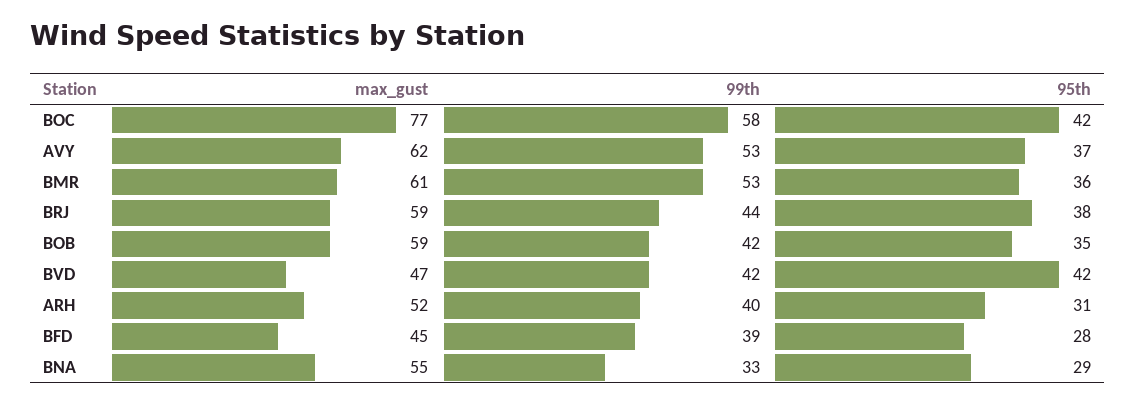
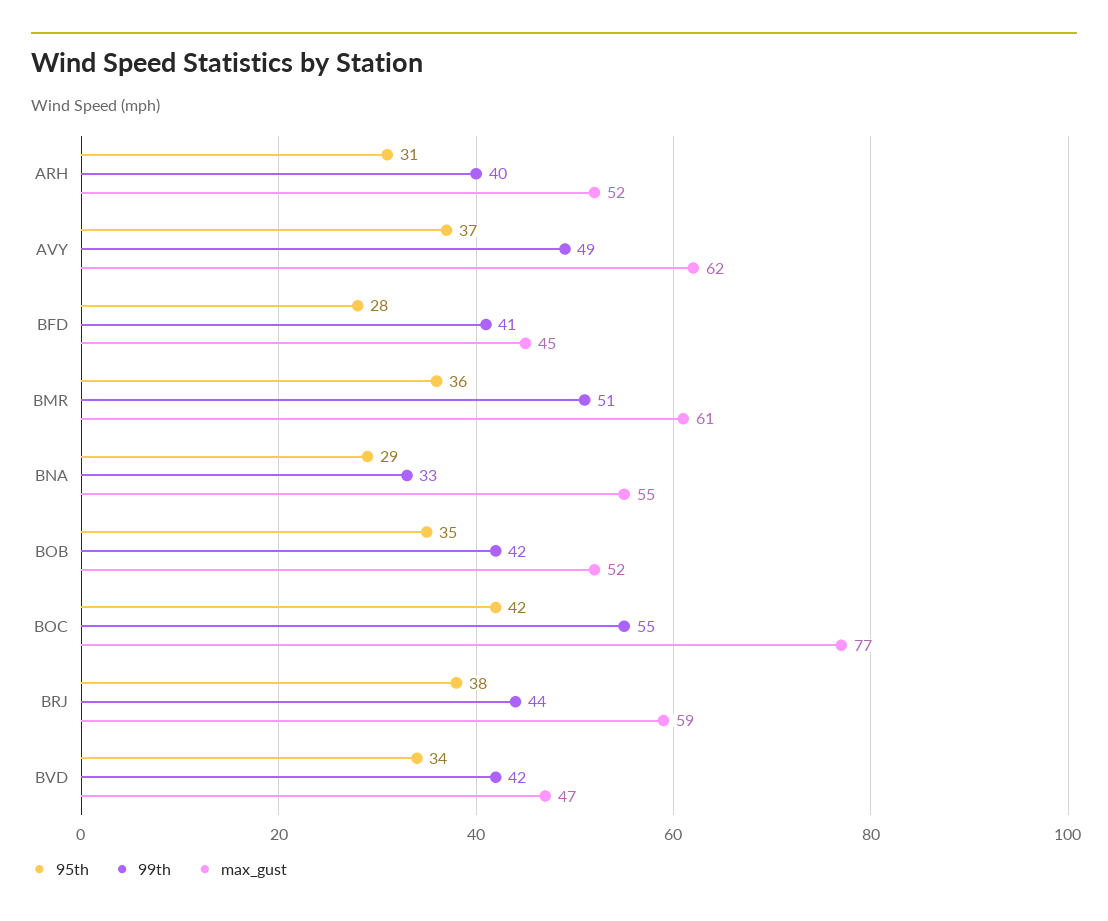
  {
    "max_gust": {
      "BOC": 77,
      "AVY": 62,
      "BMR": 61,
      "BRJ": 59,
-     "BOB": 59,
+     "BOB": 52,
      "BVD": 47,
      "ARH": 52,
      "BFD": 45,
      "BNA": 55
    },
    "99th": {
-     "BOC": 58,
+     "BOC": 55,
-     "AVY": 53,
+     "AVY": 49,
-     "BMR": 53,
+     "BMR": 51,
      "BRJ": 44,
      "BOB": 42,
      "BVD": 42,
      "ARH": 40,
-     "BFD": 39,
+     "BFD": 41,
      "BNA": 33
    },
    "95th": {
      "BOC": 42,
      "AVY": 37,
      "BMR": 36,
      "BRJ": 38,
      "BOB": 35,
-     "BVD": 42,
+     "BVD": 34,
      "ARH": 31,
      "BFD": 28,
      "BNA": 29
    }
  }

